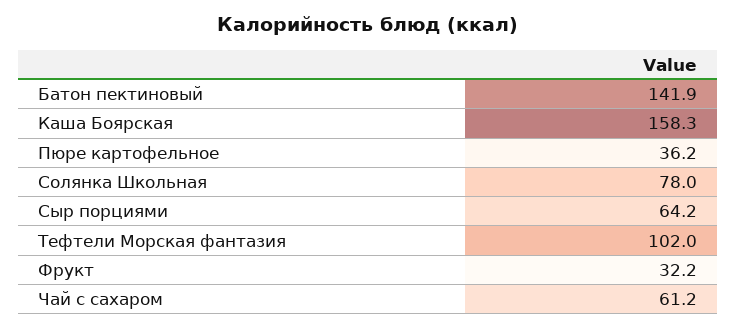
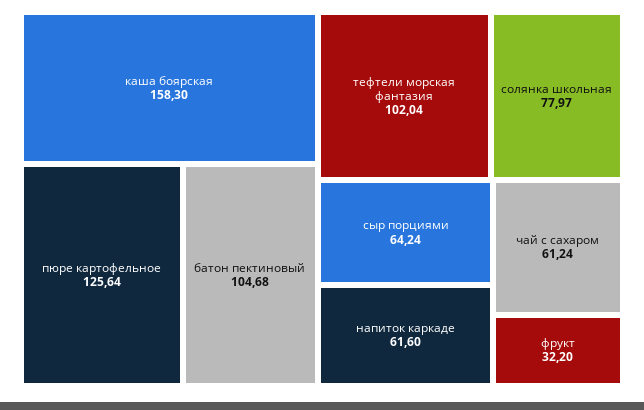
  {
-   "Батон пектиновый": 141.9,
+   "Батон пектиновый": 104.68,
    "Каша Боярская": 158.3,
-   "Пюре картофельное": 36.2,
+   "Пюре картофельное": 125.64,
    "Солянка Школьная": 77.97,
    "Сыр порциями": 64.24,
    "Тефтели Морская фантазия": 102.04,
    "Фрукт": 32.2,
-   "Чай с сахаром": 61.24
+   "Чай с сахаром": 61.24,
+   "напиток каркаде": 61.6
  }

